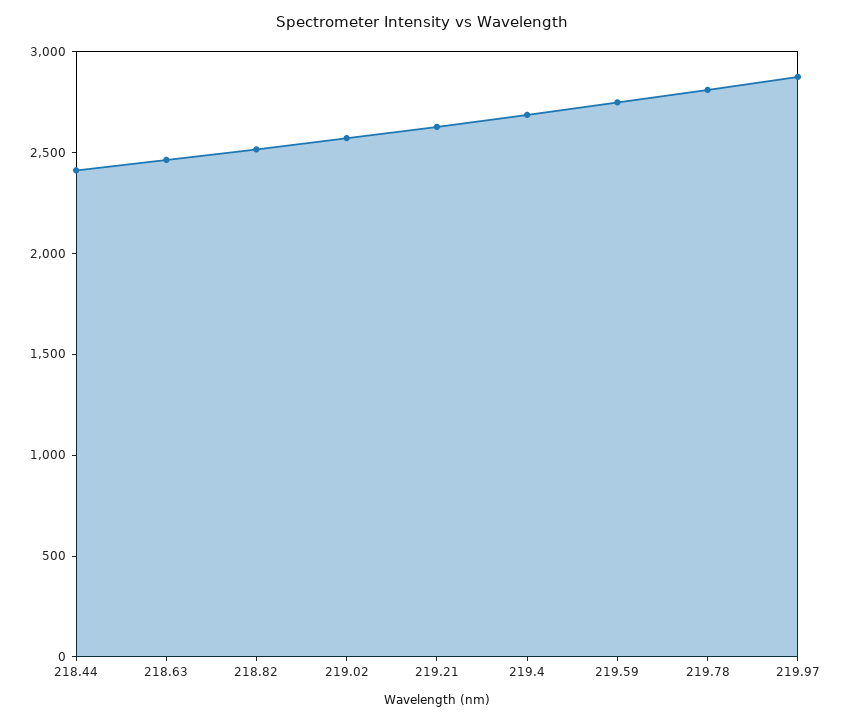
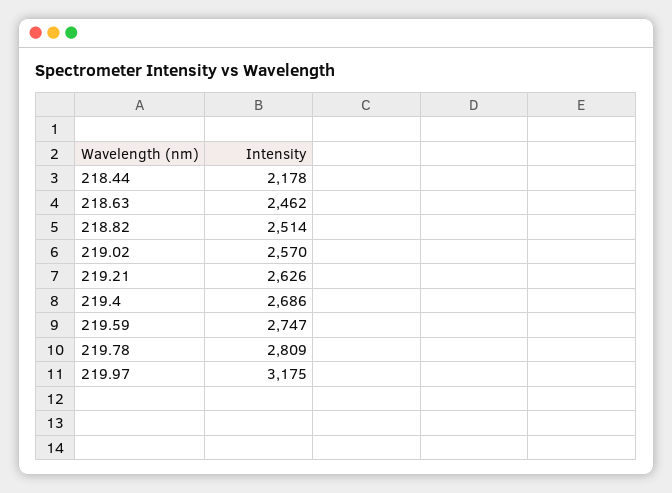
  {
-   "218.44": 2400,
+   "218.44": 2178,
    "218.63": 2462,
    "218.82": 2514,
    "219.02": 2570,
    "219.21": 2626,
    "219.4": 2686,
    "219.59": 2747,
    "219.78": 2809,
-   "219.97": 2900
+   "219.97": 3175
  }

